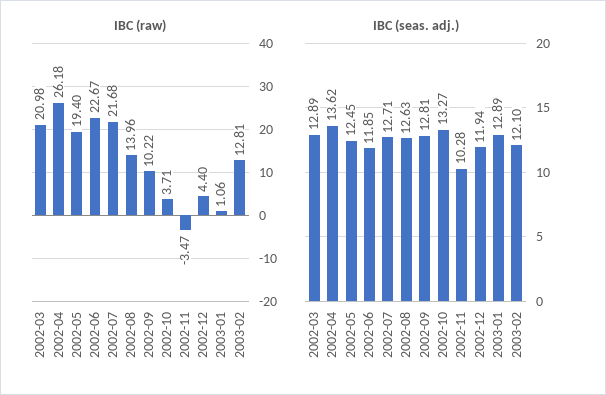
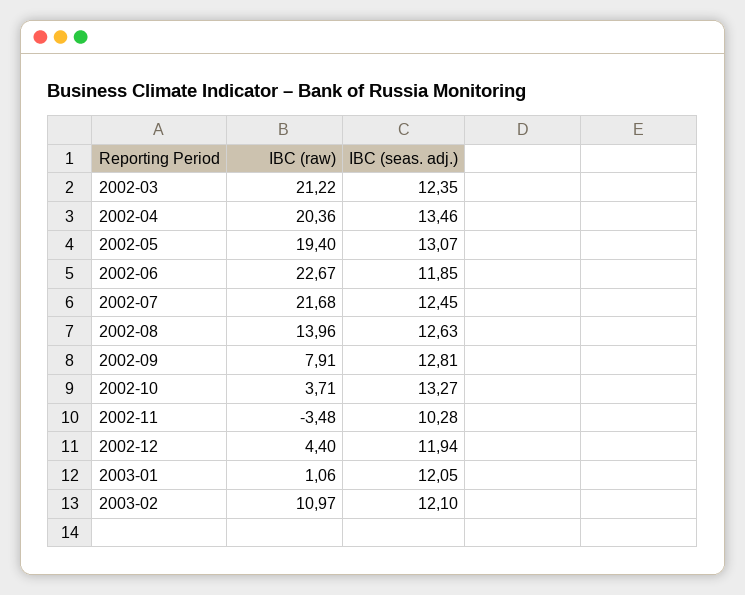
  {
    "IBC (raw)": {
-     "2002-03": 20.98,
+     "2002-03": 21.22,
-     "2002-04": 26.18,
+     "2002-04": 20.36,
      "2002-05": 19.4,
      "2002-06": 22.67,
      "2002-07": 21.68,
      "2002-08": 13.96,
-     "2002-09": 10.22,
+     "2002-09": 7.91,
      "2002-10": 3.71,
-     "2002-11": -3.47,
+     "2002-11": -3.48,
      "2002-12": 4.4,
      "2003-01": 1.06,
-     "2003-02": 12.81
+     "2003-02": 10.97
    },
    "IBC (seas. adj.)": {
-     "2002-03": 12.89,
+     "2002-03": 12.35,
-     "2002-04": 13.62,
+     "2002-04": 13.46,
-     "2002-05": 12.45,
+     "2002-05": 13.07,
      "2002-06": 11.85,
-     "2002-07": 12.71,
+     "2002-07": 12.45,
      "2002-08": 12.63,
      "2002-09": 12.81,
      "2002-10": 13.27,
      "2002-11": 10.28,
      "2002-12": 11.94,
-     "2003-01": 12.89,
+     "2003-01": 12.05,
      "2003-02": 12.1
    }
  }

